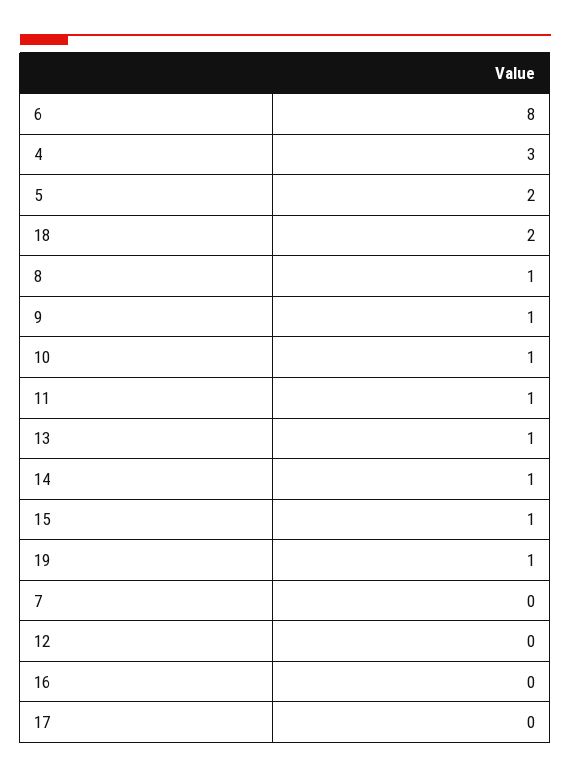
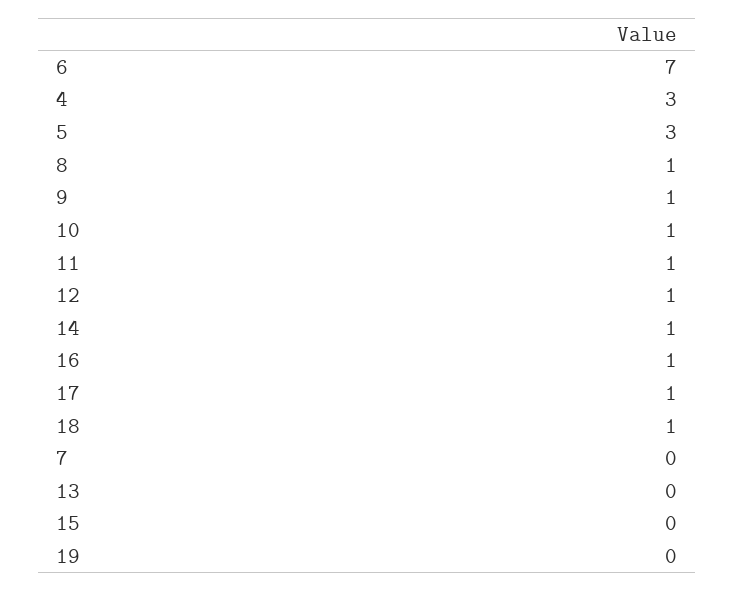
  {
-   "6": 8,
+   "6": 7,
    "4": 3,
-   "5": 2,
+   "5": 3,
-   "18": 2,
+   "18": 1,
    "8": 1,
    "9": 1,
    "10": 1,
    "11": 1,
-   "13": 1,
+   "13": 0,
    "14": 1,
-   "15": 1,
+   "15": 0,
-   "19": 1,
+   "19": 0,
    "7": 0,
-   "12": 0,
+   "12": 1,
-   "16": 0,
+   "16": 1,
-   "17": 0
+   "17": 1
  }

